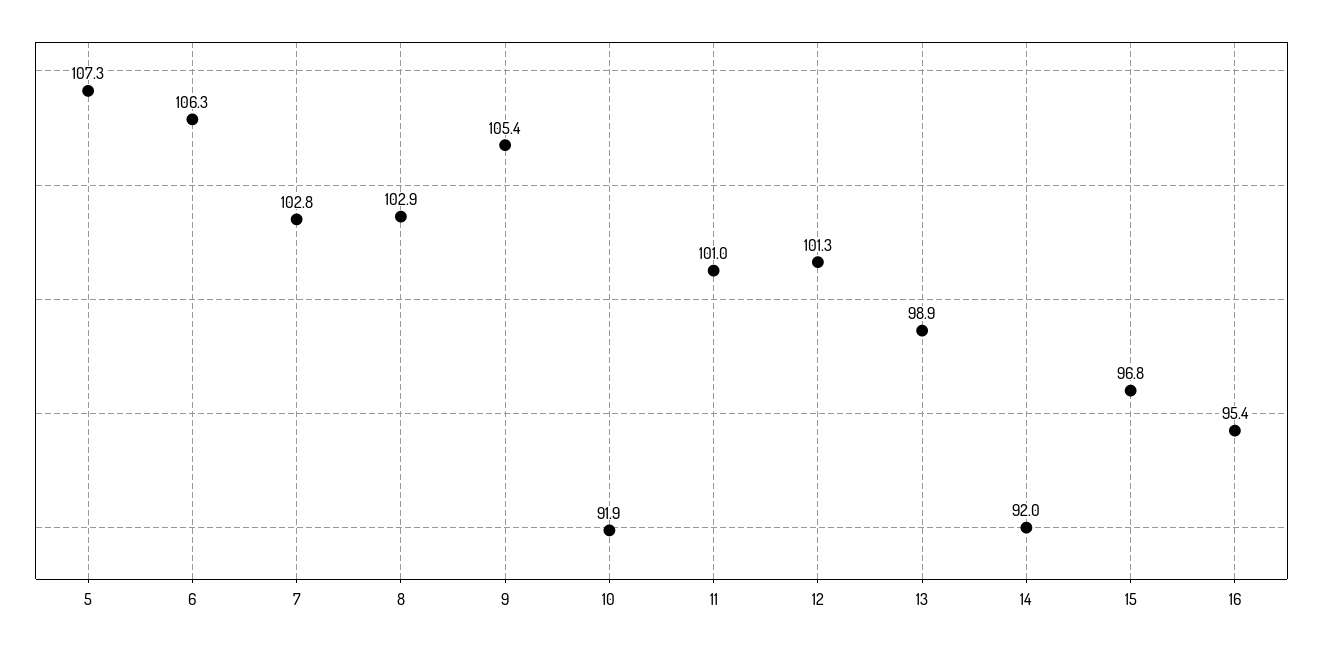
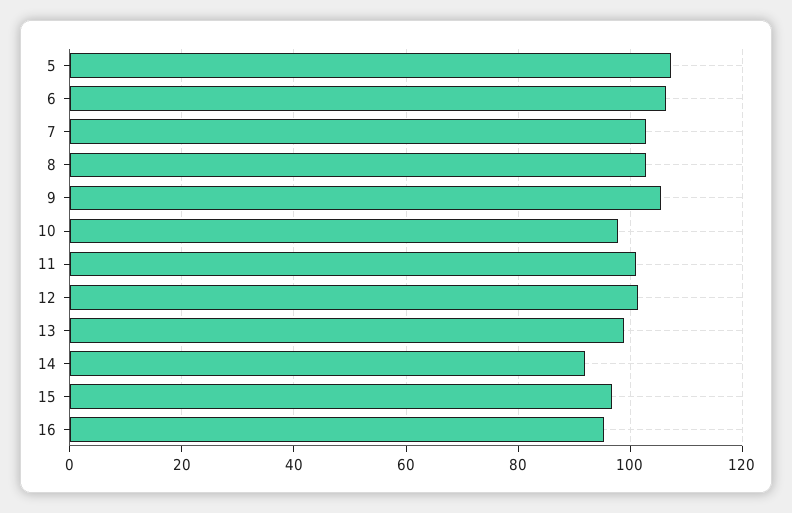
  {
    "5": 107.3,
    "6": 106.3,
    "7": 102.8,
    "8": 102.9,
    "9": 105.4,
-   "10": 91.9,
+   "10": 98,
    "11": 101,
    "12": 101.3,
    "13": 98.9,
    "14": 92,
    "15": 96.8,
    "16": 95.4
  }

